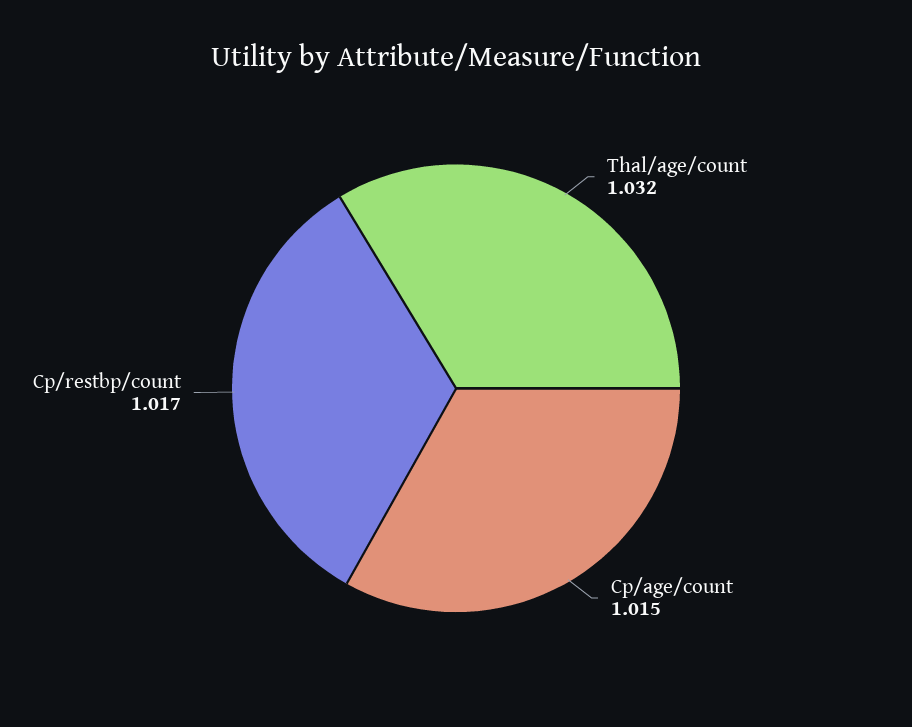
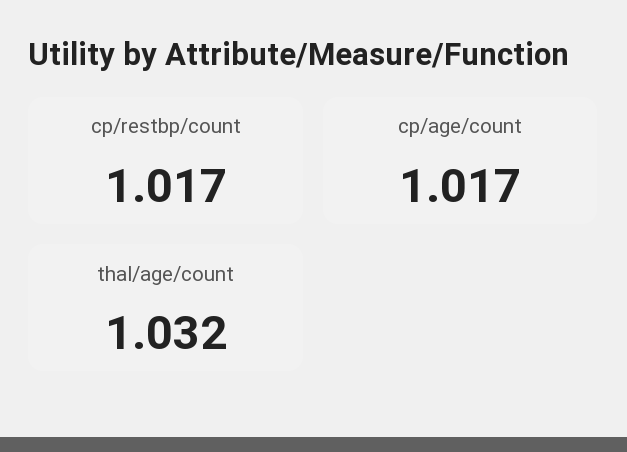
  {
    "Thal/age/count": 1.032,
-   "Cp/age/count": 1.015,
+   "Cp/age/count": 1.017,
    "Cp/restbp/count": 1.017
  }

